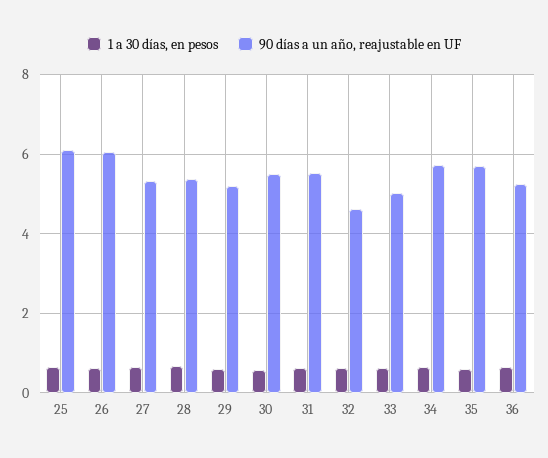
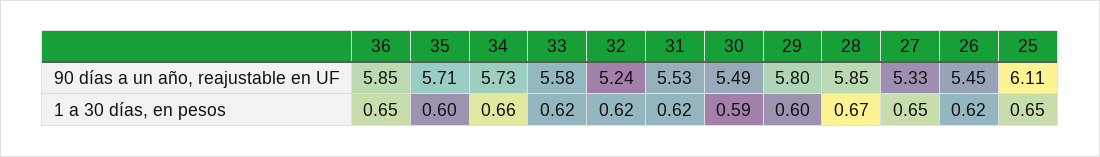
  {
    "1 a 30 días, en pesos": {
      "25": 0.65,
      "26": 0.62,
      "27": 0.65,
      "28": 0.67,
      "29": 0.6,
      "30": 0.59,
      "31": 0.62,
      "32": 0.62,
      "33": 0.62,
      "34": 0.66,
      "35": 0.6,
      "36": 0.65
    },
    "90 días a un año, reajustable en UF": {
      "25": 6.11,
-     "26": 6,
+     "26": 5.45,
      "27": 5.33,
-     "28": 5.4,
+     "28": 5.85,
-     "29": 5.2,
+     "29": 5.8,
      "30": 5.49,
      "31": 5.53,
-     "32": 4.6,
+     "32": 5.24,
-     "33": 5,
+     "33": 5.58,
      "34": 5.73,
      "35": 5.71,
-     "36": 5.2
+     "36": 5.85
    }
  }

